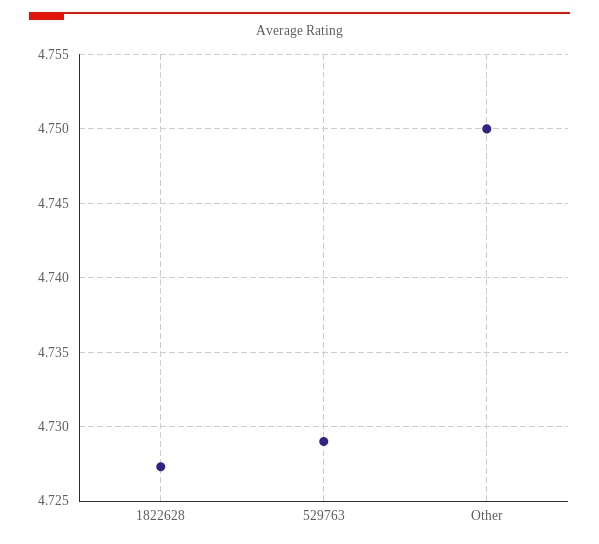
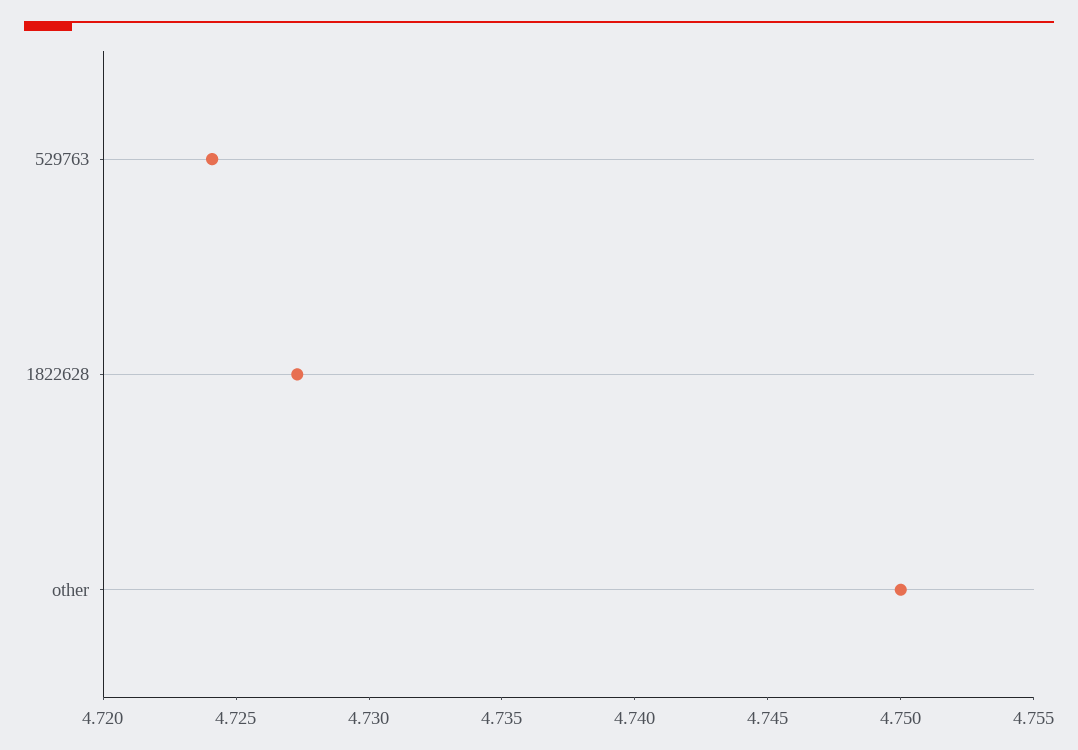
  {
    "1822628": 4.7275,
-   "529763": 4.729,
+   "529763": 4.724,
    "Other": 4.75
  }

